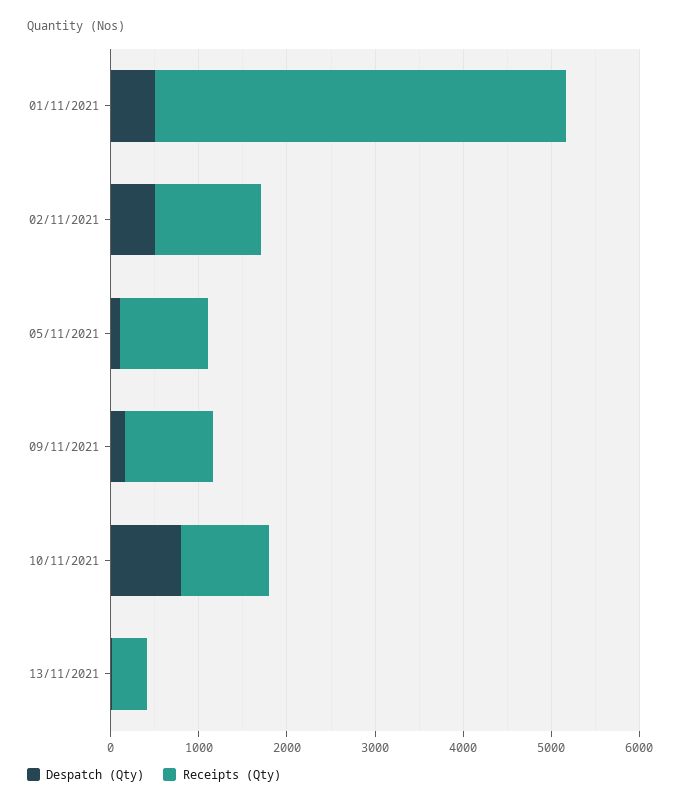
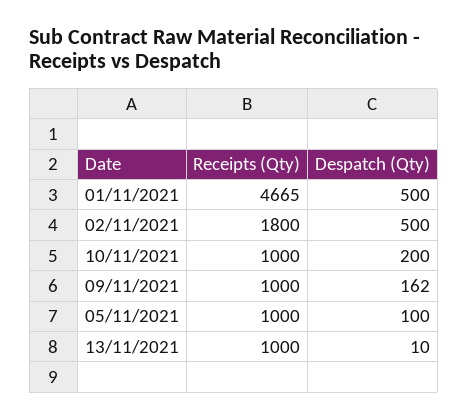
  {
    "Despatch (Qty)": {
      "01/11/2021": 500,
      "02/11/2021": 500,
      "05/11/2021": 100,
      "09/11/2021": 162,
-     "10/11/2021": 800,
+     "10/11/2021": 200,
      "13/11/2021": 10
    },
    "Receipts (Qty)": {
      "01/11/2021": 4665,
-     "02/11/2021": 1200,
+     "02/11/2021": 1800,
      "05/11/2021": 1000,
      "09/11/2021": 1000,
      "10/11/2021": 1000,
-     "13/11/2021": 400
+     "13/11/2021": 1000
    }
  }

